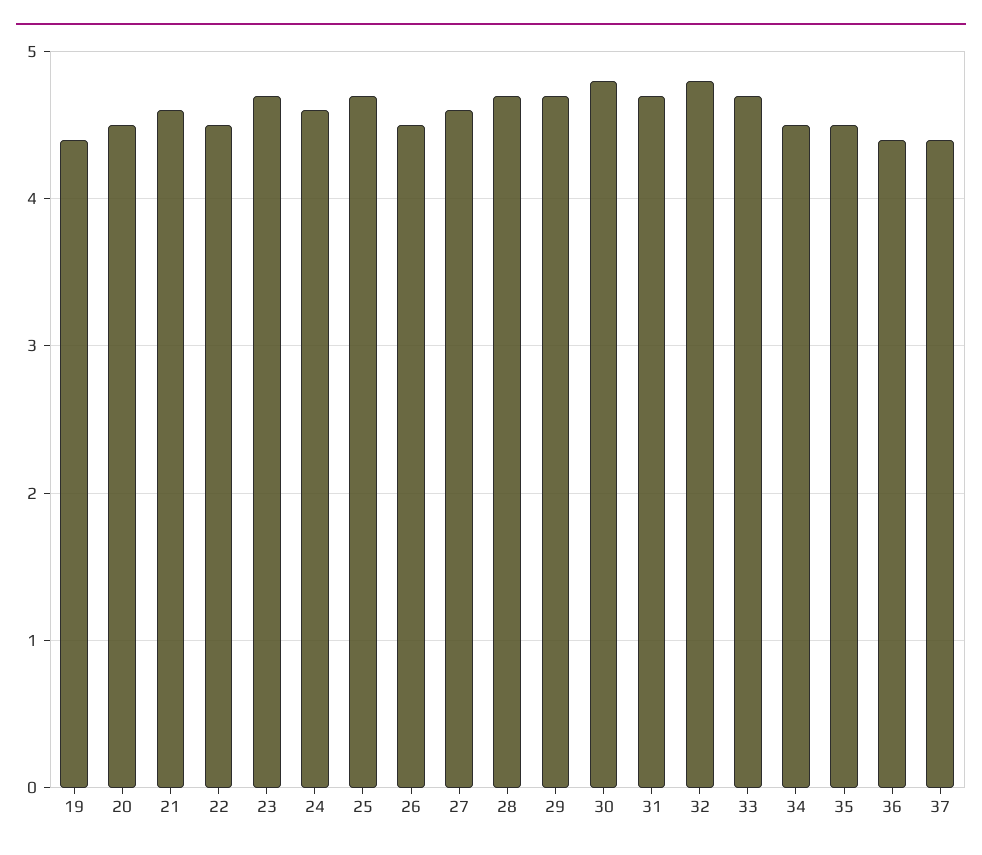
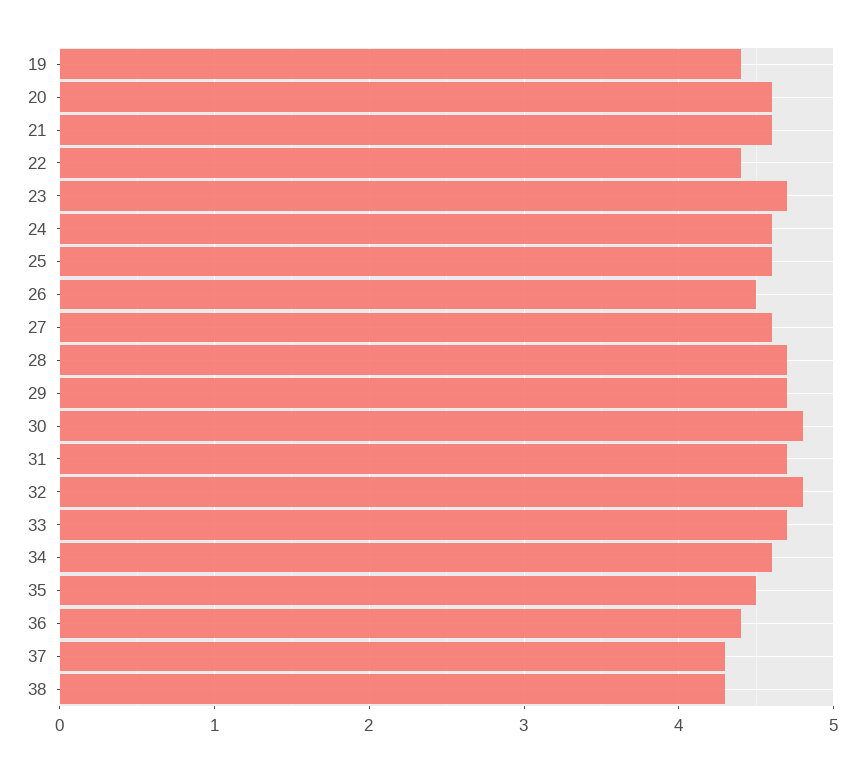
  {
    "19": 4.4,
-   "20": 4.5,
+   "20": 4.6,
    "21": 4.6,
-   "22": 4.5,
+   "22": 4.4,
    "23": 4.7,
    "24": 4.6,
-   "25": 4.7,
+   "25": 4.6,
    "26": 4.5,
    "27": 4.6,
    "28": 4.7,
    "29": 4.7,
    "30": 4.8,
    "31": 4.7,
    "32": 4.8,
    "33": 4.7,
-   "34": 4.5,
+   "34": 4.6,
    "35": 4.5,
    "36": 4.4,
-   "37": 4.4
+   "37": 4.3,
+   "38": 4.3
  }

